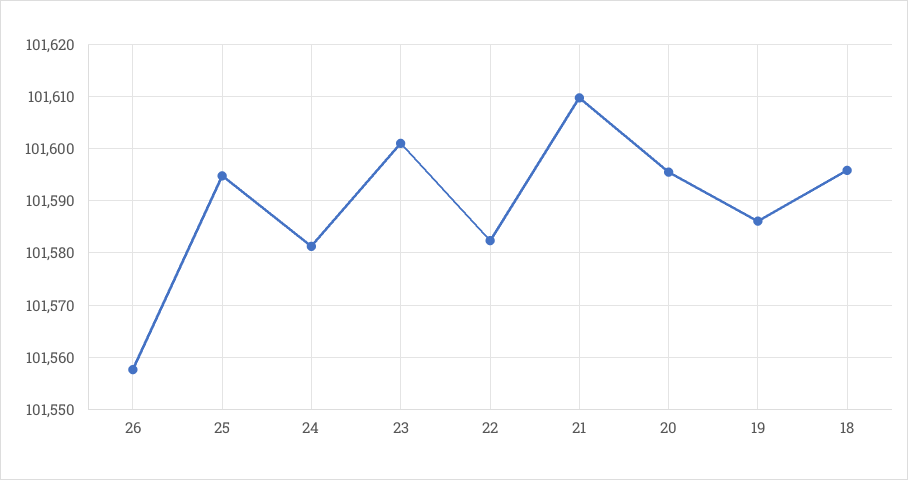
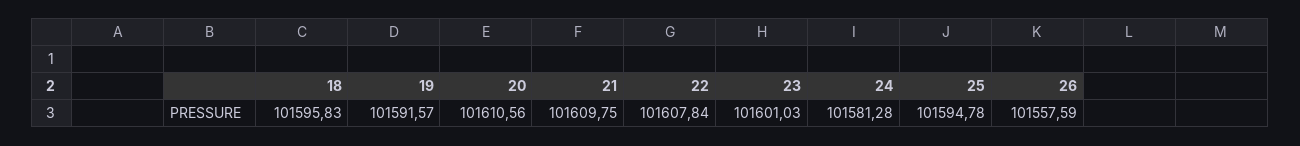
  {
    "26": 101557.59,
    "25": 101594.78,
    "24": 101581.28,
    "23": 101601.03,
-   "22": 101582,
+   "22": 101607.84,
    "21": 101609.75,
-   "20": 101596,
+   "20": 101610.56,
-   "19": 101586,
+   "19": 101591.57,
    "18": 101595.83
  }

